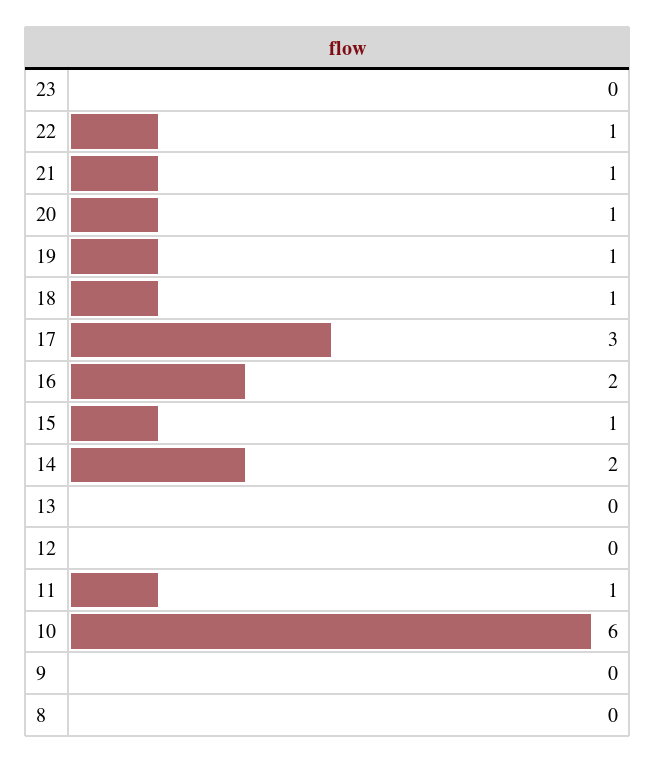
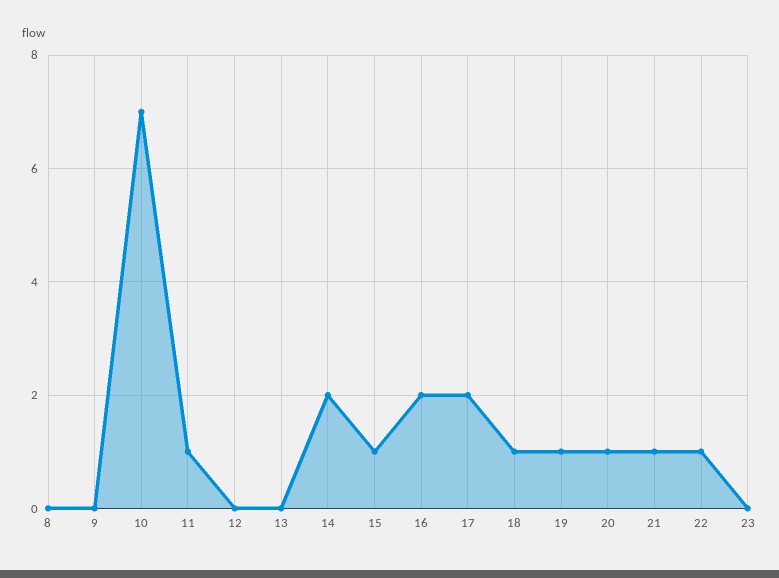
  {
    "23": 0,
    "22": 1,
    "21": 1,
    "20": 1,
    "19": 1,
    "18": 1,
-   "17": 3,
+   "17": 2,
    "16": 2,
    "15": 1,
    "14": 2,
    "13": 0,
    "12": 0,
    "11": 1,
-   "10": 6,
+   "10": 7,
    "9": 0,
    "8": 0
  }

